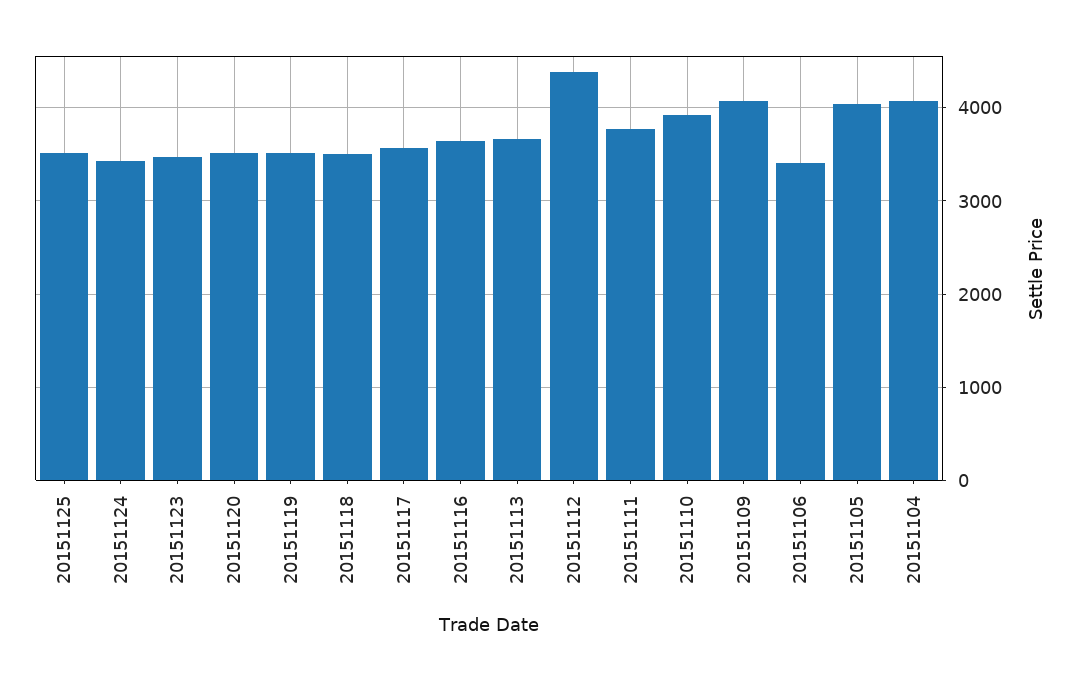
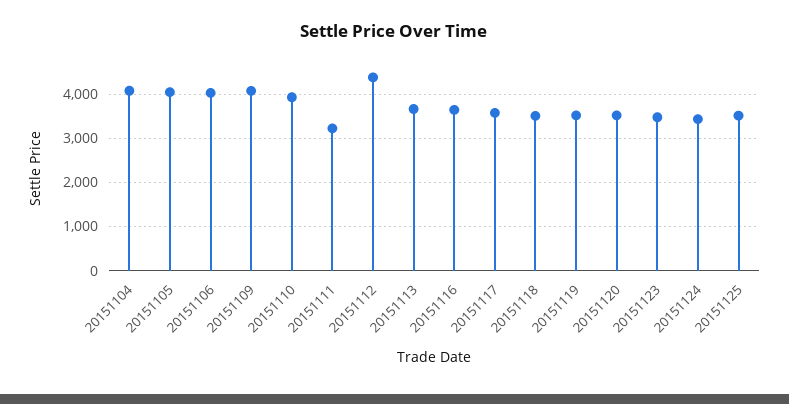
  {
    "20151125": 3500,
    "20151124": 3400,
    "20151123": 3500,
    "20151120": 3500,
    "20151119": 3500,
    "20151118": 3500,
    "20151117": 3600,
    "20151116": 3600,
    "20151113": 3700,
    "20151112": 4400,
-   "20151111": 3800,
+   "20151111": 3200,
    "20151110": 3900,
    "20151109": 4100,
-   "20151106": 3400,
+   "20151106": 4000,
    "20151105": 4000,
    "20151104": 4100
  }

